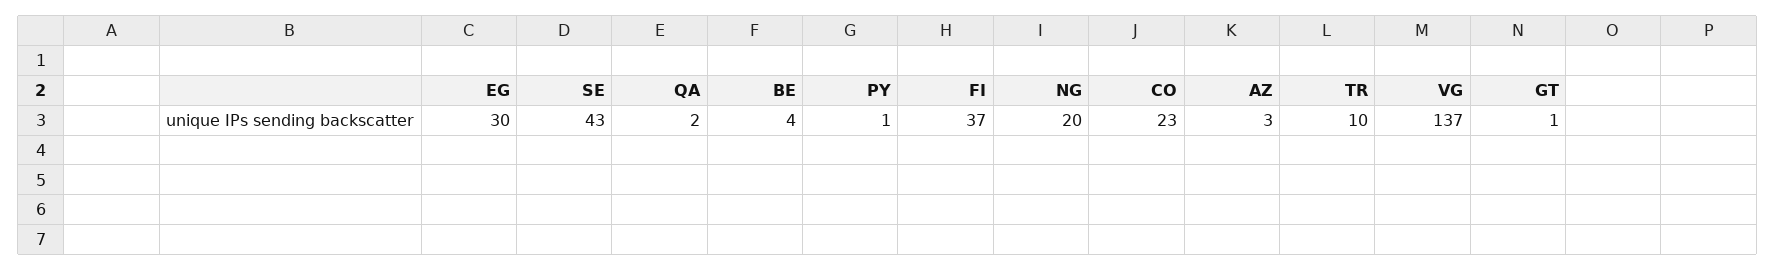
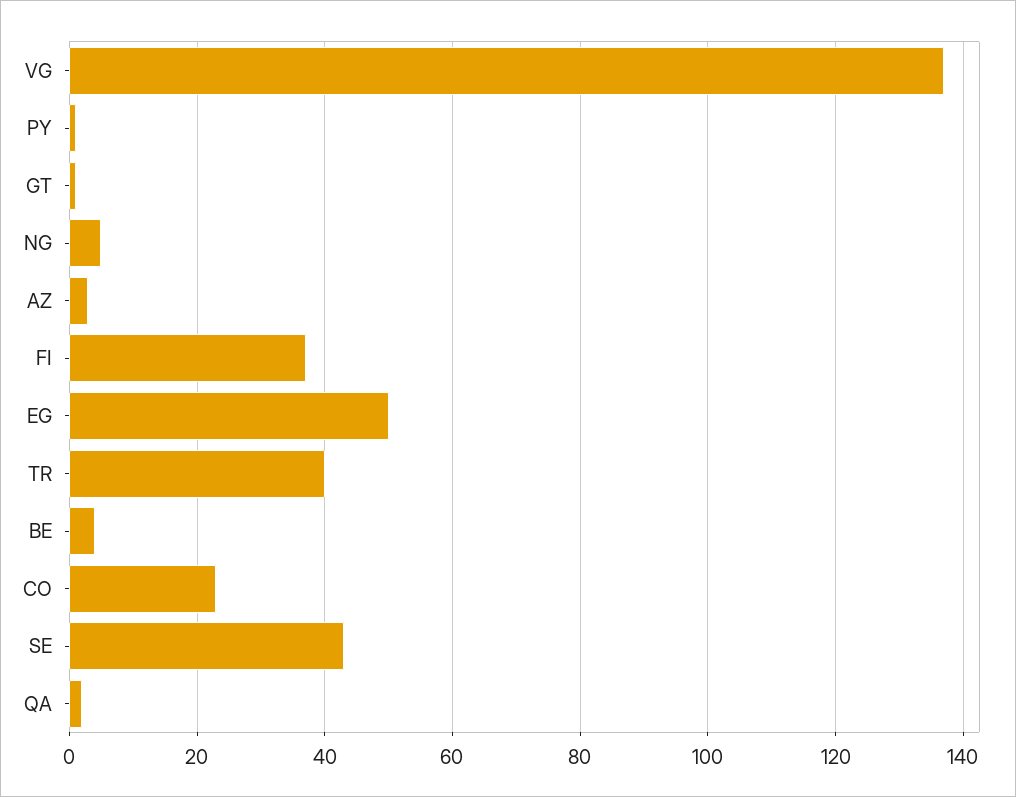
  {
-   "EG": 30,
+   "EG": 50,
    "SE": 43,
    "QA": 2,
    "BE": 4,
    "PY": 1,
    "FI": 37,
-   "NG": 20,
+   "NG": 5,
    "CO": 23,
    "AZ": 3,
-   "TR": 10,
+   "TR": 40,
    "VG": 137,
    "GT": 1
  }

